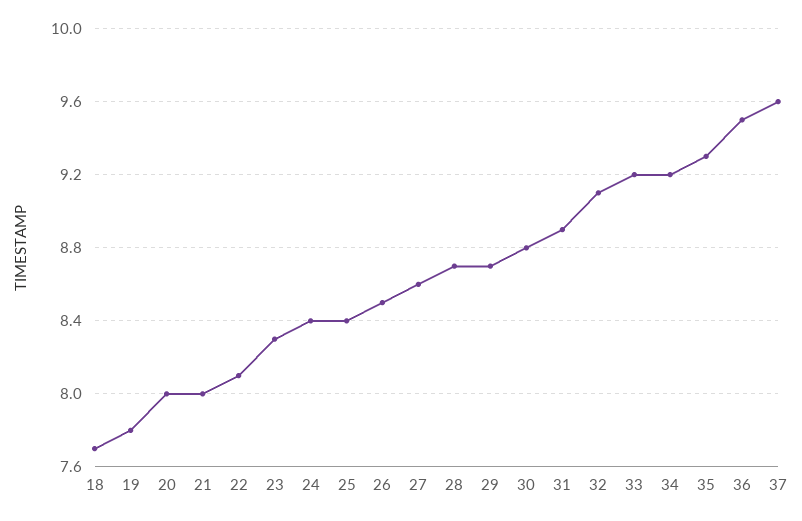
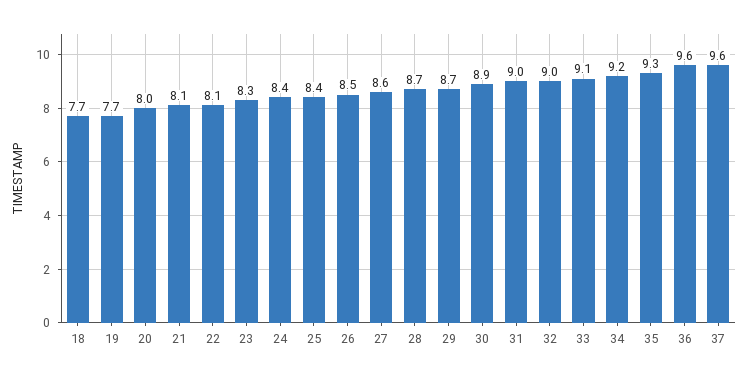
  {
    "18": 7.7,
-   "19": 7.8,
+   "19": 7.7,
    "20": 8,
-   "21": 8,
+   "21": 8.1,
    "22": 8.1,
    "23": 8.3,
    "24": 8.4,
    "25": 8.4,
    "26": 8.5,
    "27": 8.6,
    "28": 8.7,
    "29": 8.7,
-   "30": 8.8,
+   "30": 8.9,
-   "31": 8.9,
+   "31": 9,
-   "32": 9.1,
+   "32": 9,
-   "33": 9.2,
+   "33": 9.1,
    "34": 9.2,
    "35": 9.3,
-   "36": 9.5,
+   "36": 9.6,
    "37": 9.6
  }

